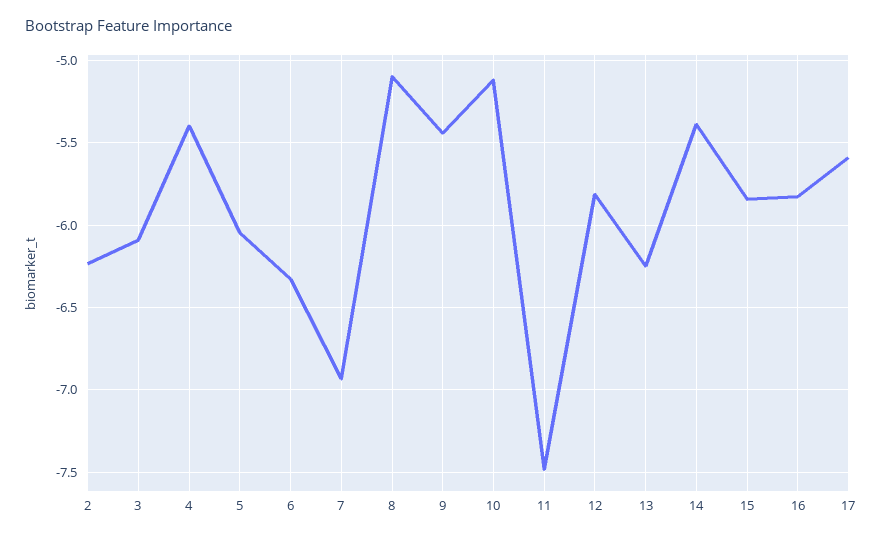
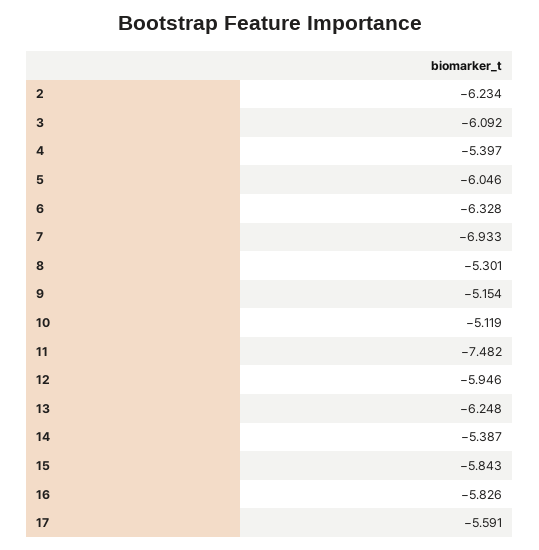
  {
    "2": -6.234,
    "3": -6.092,
    "4": -5.397,
    "5": -6.046,
    "6": -6.328,
    "7": -6.933,
-   "8": -5.1,
+   "8": -5.301,
-   "9": -5.45,
+   "9": -5.154,
    "10": -5.119,
    "11": -7.482,
-   "12": -5.8,
+   "12": -5.946,
    "13": -6.248,
    "14": -5.387,
    "15": -5.843,
    "16": -5.826,
    "17": -5.591
  }

